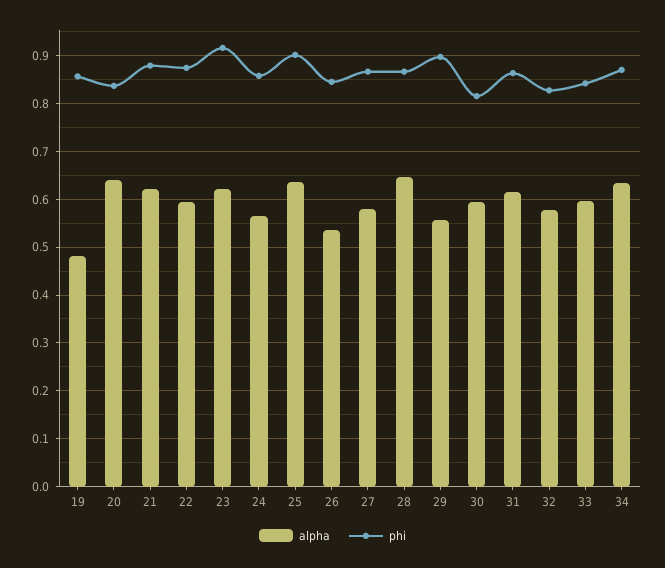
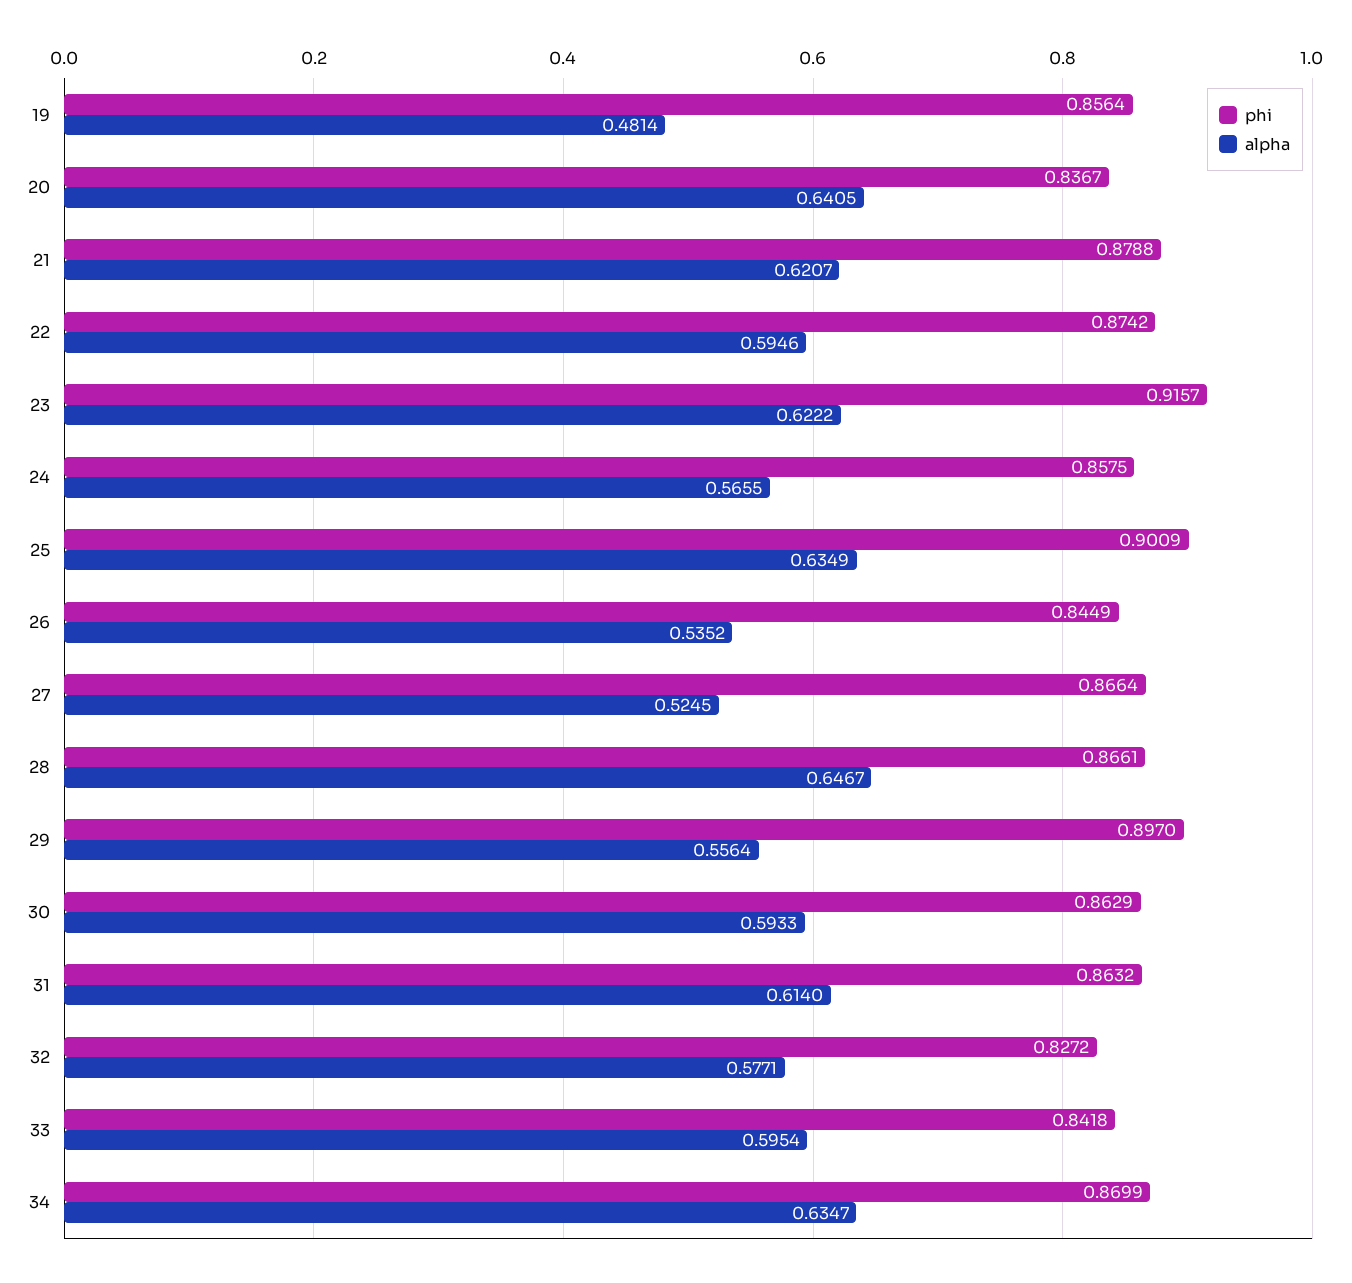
  {
    "alpha": {
      "19": 0.4814,
      "20": 0.6405,
      "21": 0.6207,
      "22": 0.5946,
      "23": 0.6222,
      "24": 0.5655,
      "25": 0.6349,
      "26": 0.5352,
-     "27": 0.58,
+     "27": 0.5245,
      "28": 0.6467,
      "29": 0.5564,
      "30": 0.5933,
      "31": 0.614,
      "32": 0.5771,
      "33": 0.5954,
      "34": 0.6347
    },
    "phi": {
      "19": 0.8564,
      "20": 0.8367,
      "21": 0.8788,
      "22": 0.8742,
      "23": 0.9157,
      "24": 0.8575,
      "25": 0.9009,
      "26": 0.8449,
      "27": 0.8664,
      "28": 0.8661,
      "29": 0.897,
-     "30": 0.82,
+     "30": 0.8629,
      "31": 0.8632,
      "32": 0.8272,
      "33": 0.8418,
      "34": 0.8699
    }
  }

